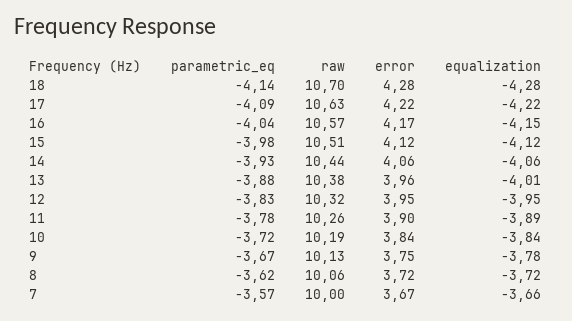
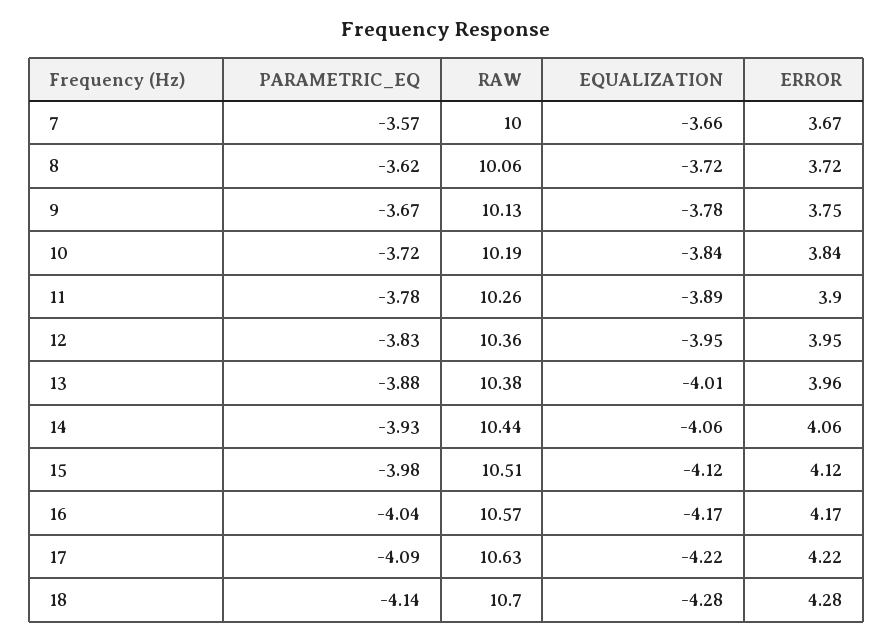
  {
    "parametric_eq": {
      "18": -4.14,
      "17": -4.09,
      "16": -4.04,
      "15": -3.98,
      "14": -3.93,
      "13": -3.88,
      "12": -3.83,
      "11": -3.78,
      "10": -3.72,
      "9": -3.67,
      "8": -3.62,
      "7": -3.57
    },
    "raw": {
      "18": 10.7,
      "17": 10.63,
      "16": 10.57,
      "15": 10.51,
      "14": 10.44,
      "13": 10.38,
-     "12": 10.32,
+     "12": 10.36,
      "11": 10.26,
      "10": 10.19,
      "9": 10.13,
      "8": 10.06,
      "7": 10
    },
    "error": {
      "18": 4.28,
      "17": 4.22,
      "16": 4.17,
      "15": 4.12,
      "14": 4.06,
      "13": 3.96,
      "12": 3.95,
      "11": 3.9,
      "10": 3.84,
      "9": 3.75,
      "8": 3.72,
      "7": 3.67
    },
    "equalization": {
      "18": -4.28,
      "17": -4.22,
-     "16": -4.15,
+     "16": -4.17,
      "15": -4.12,
      "14": -4.06,
      "13": -4.01,
      "12": -3.95,
      "11": -3.89,
      "10": -3.84,
      "9": -3.78,
      "8": -3.72,
      "7": -3.66
    }
  }

